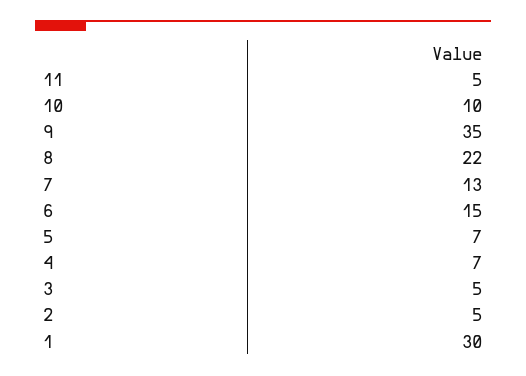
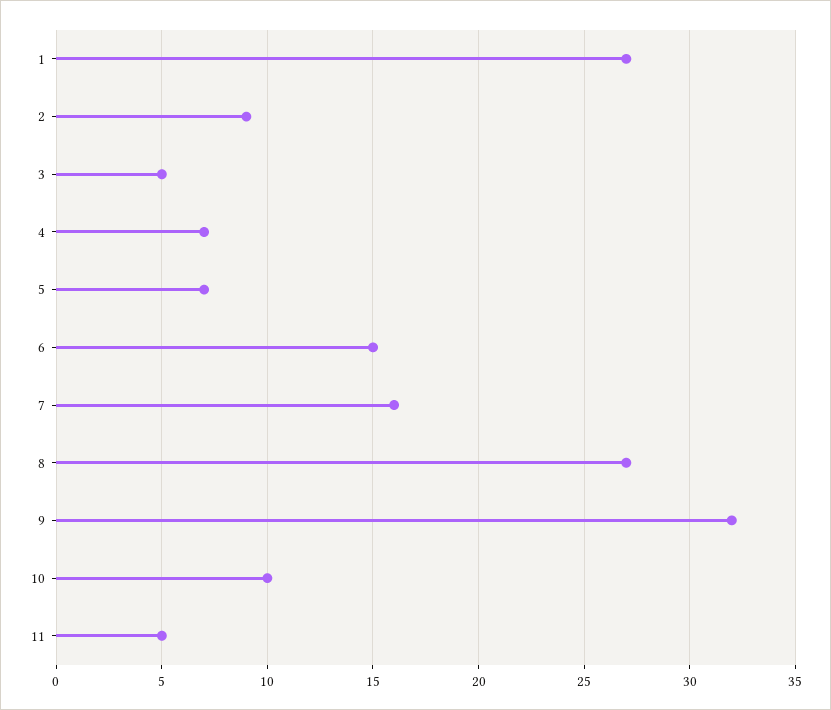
  {
    "11": 5,
    "10": 10,
-   "9": 35,
+   "9": 32,
-   "8": 22,
+   "8": 27,
-   "7": 13,
+   "7": 16,
    "6": 15,
    "5": 7,
    "4": 7,
    "3": 5,
-   "2": 5,
+   "2": 9,
-   "1": 30
+   "1": 27
  }

